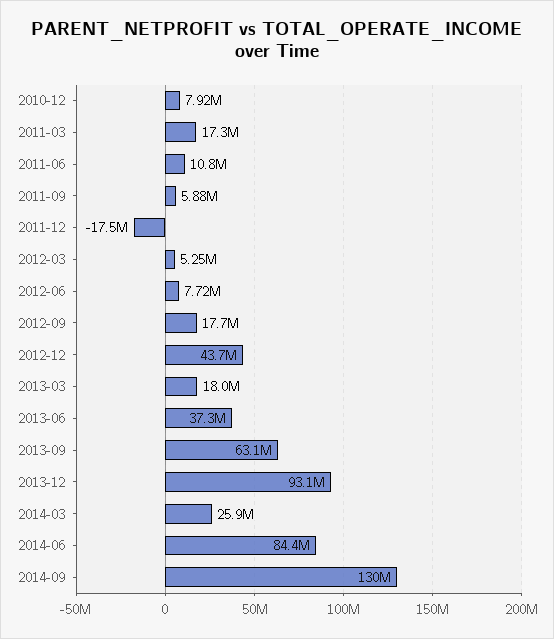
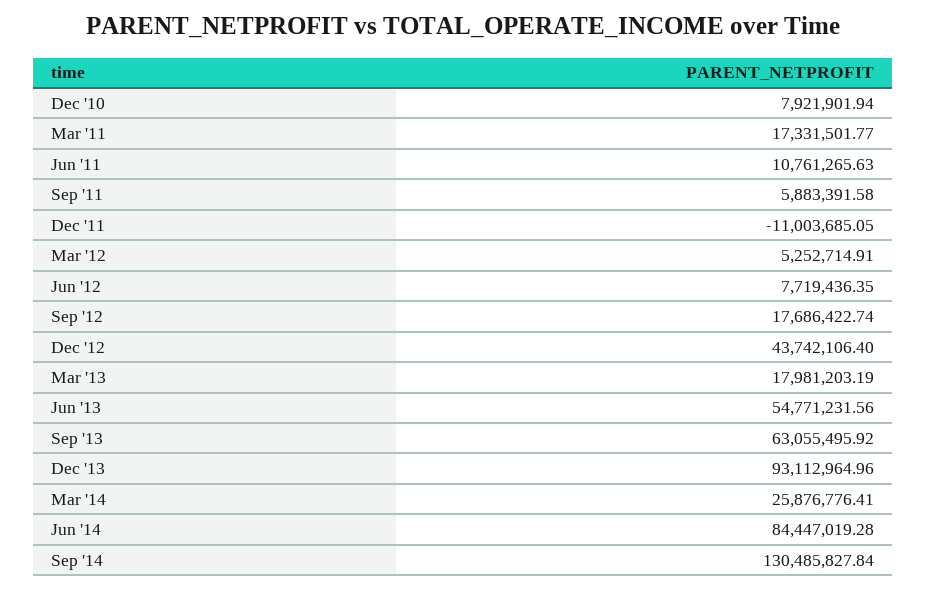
  {
    "2010-12": 7921901.94,
    "2011-03": 17331501.77,
    "2011-06": 10761265.63,
    "2011-09": 5883391.58,
-   "2011-12": -17500000,
+   "2011-12": -11003685.05,
    "2012-03": 5252714.91,
    "2012-06": 7719436.35,
    "2012-09": 17686422.74,
    "2012-12": 43742106.4,
    "2013-03": 17981203.19,
-   "2013-06": 37300000,
+   "2013-06": 54771231.56,
    "2013-09": 63055495.92,
    "2013-12": 93112964.96,
    "2014-03": 25876776.41,
    "2014-06": 84447019.28,
    "2014-09": 130485827.84
  }

